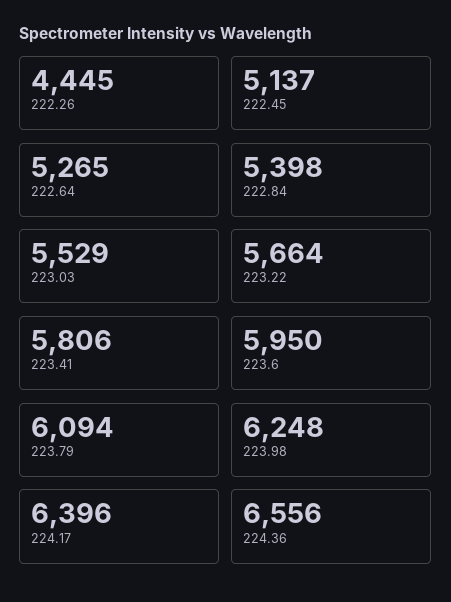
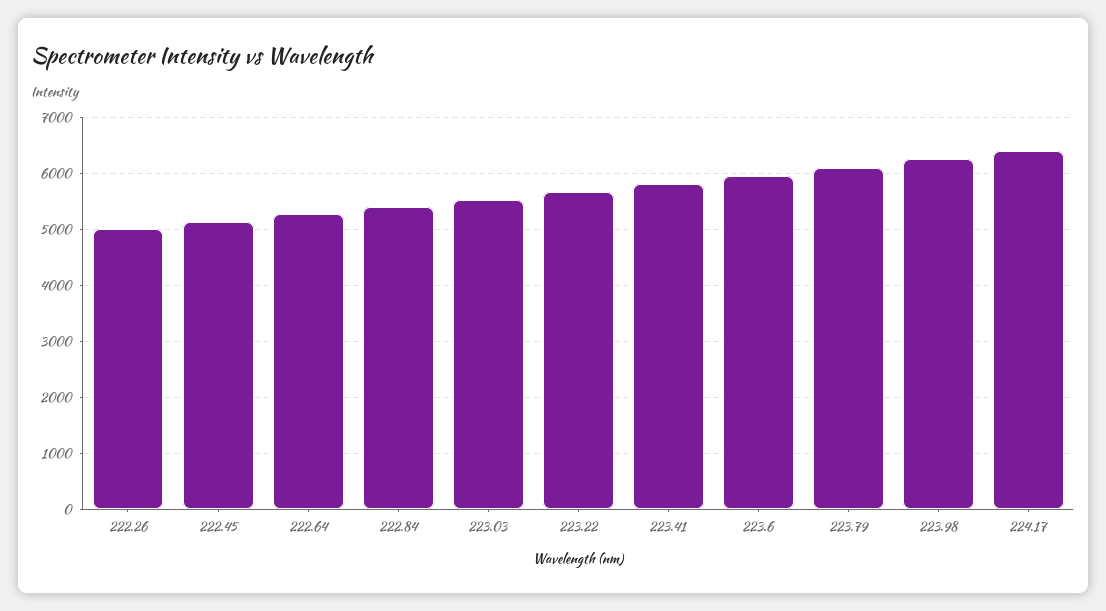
  {
-   "222.26": 4445,
+   "222.26": 5000,
    "222.45": 5137,
    "222.64": 5265,
    "222.84": 5398,
    "223.03": 5529,
    "223.22": 5664,
    "223.41": 5806,
    "223.6": 5950,
    "223.79": 6094,
    "223.98": 6248,
-   "224.17": 6396,
+   "224.17": 6396
-   "224.36": 6556
  }

